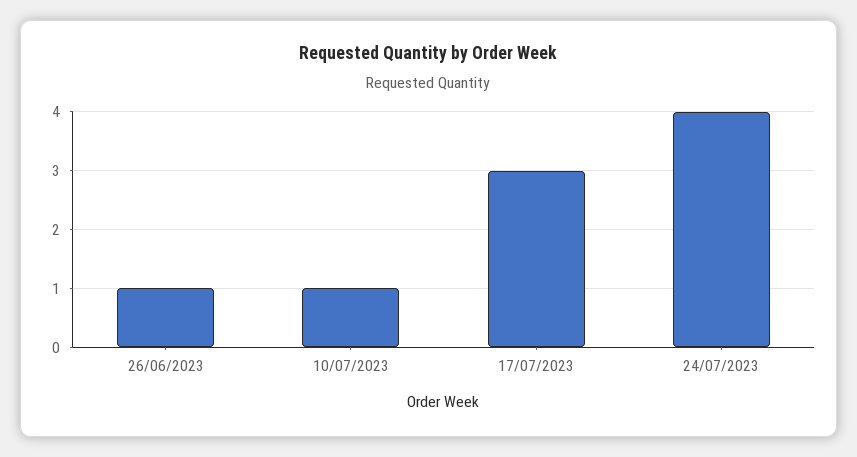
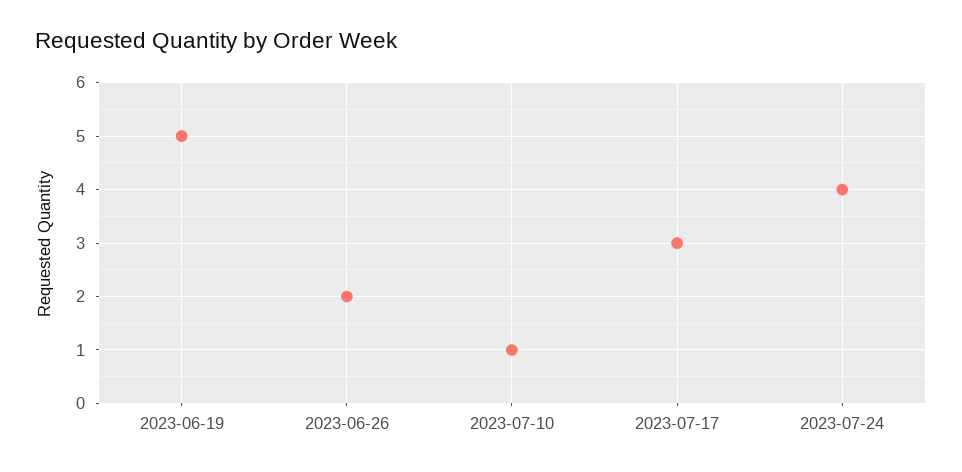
  {
-   "26/06/2023": 1,
+   "26/06/2023": 2,
    "10/07/2023": 1,
    "17/07/2023": 3,
-   "24/07/2023": 4
+   "24/07/2023": 4,
+   "2023-06-19": 5
  }

